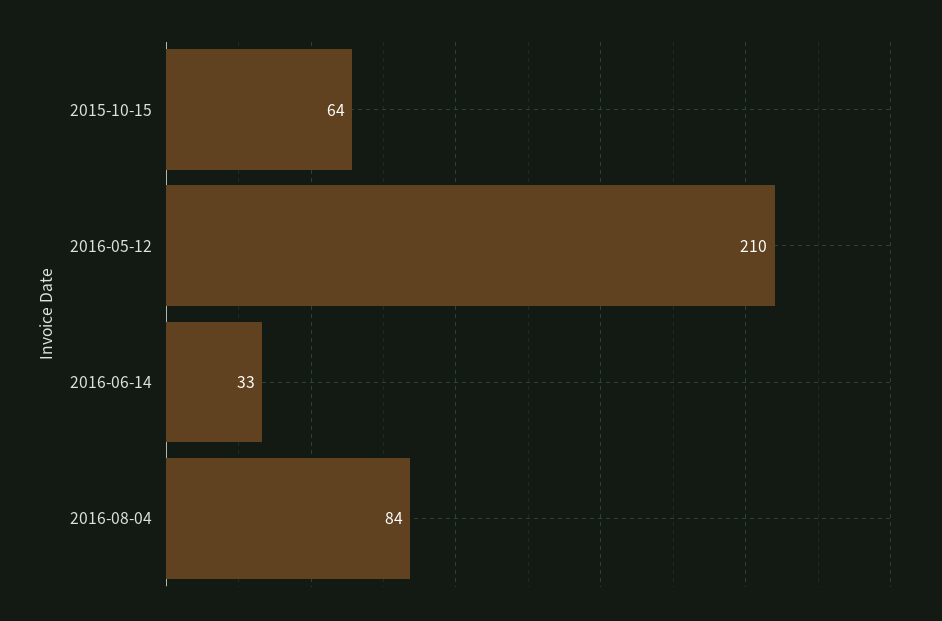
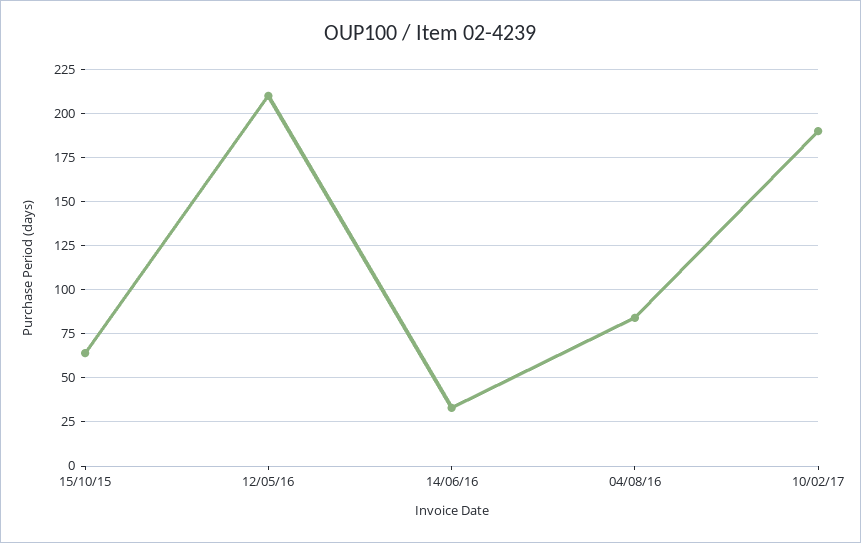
  {
    "2015-10-15": 64,
    "2016-05-12": 210,
    "2016-06-14": 33,
-   "2016-08-04": 84
+   "2016-08-04": 84,
+   "10/02/17": 190
  }

